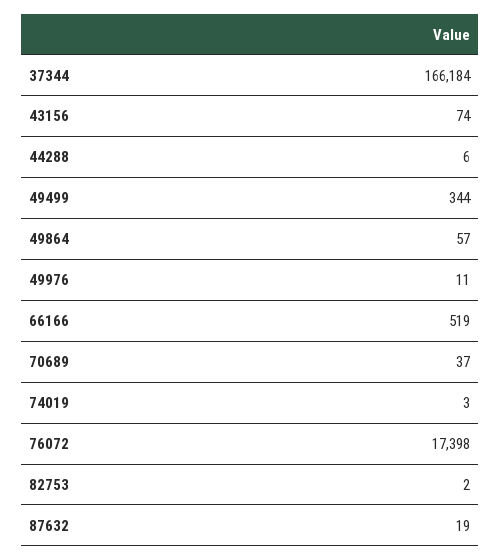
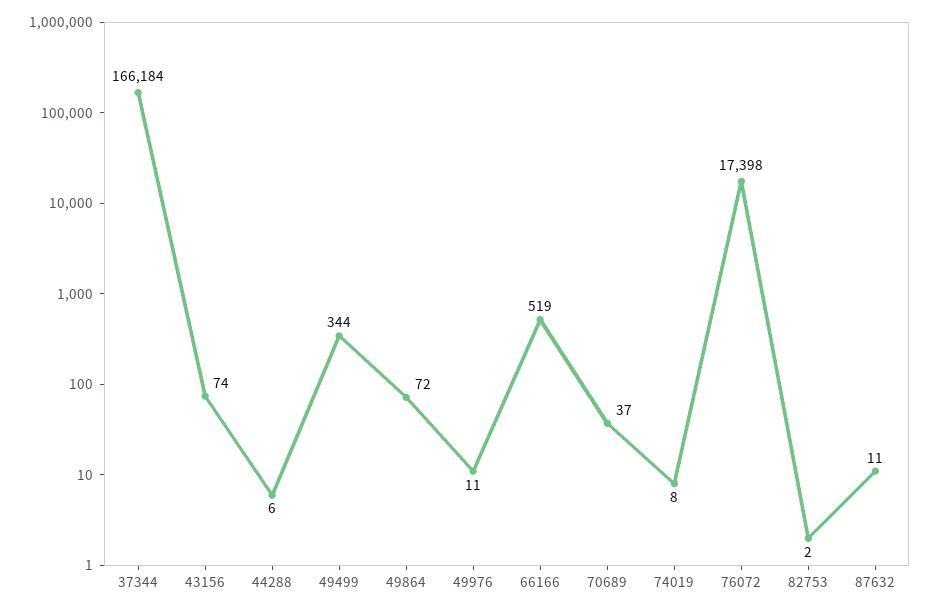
  {
    "37344": 166184,
    "43156": 74,
    "44288": 6,
    "49499": 344,
-   "49864": 57,
+   "49864": 72,
    "49976": 11,
    "66166": 519,
    "70689": 37,
-   "74019": 3,
+   "74019": 8,
    "76072": 17398,
    "82753": 2,
-   "87632": 19
+   "87632": 11
  }

